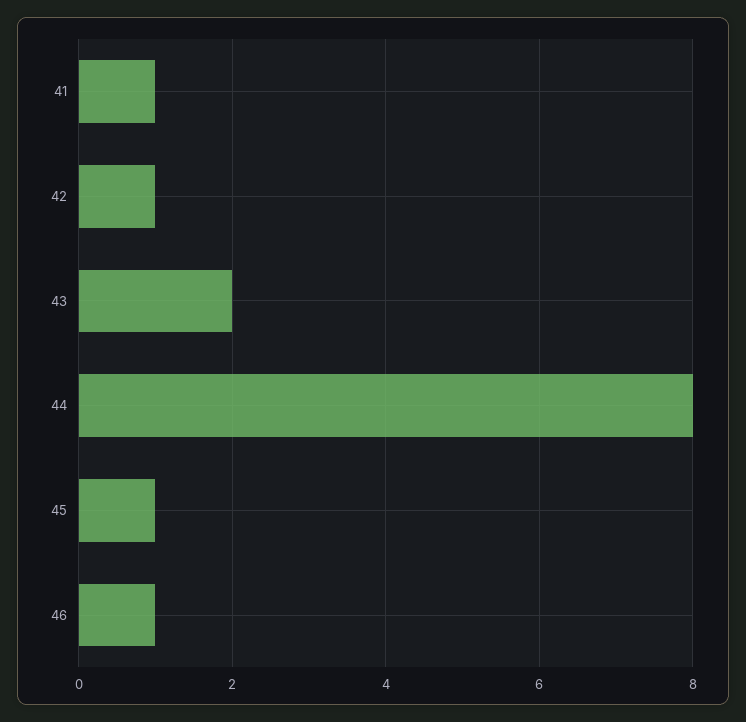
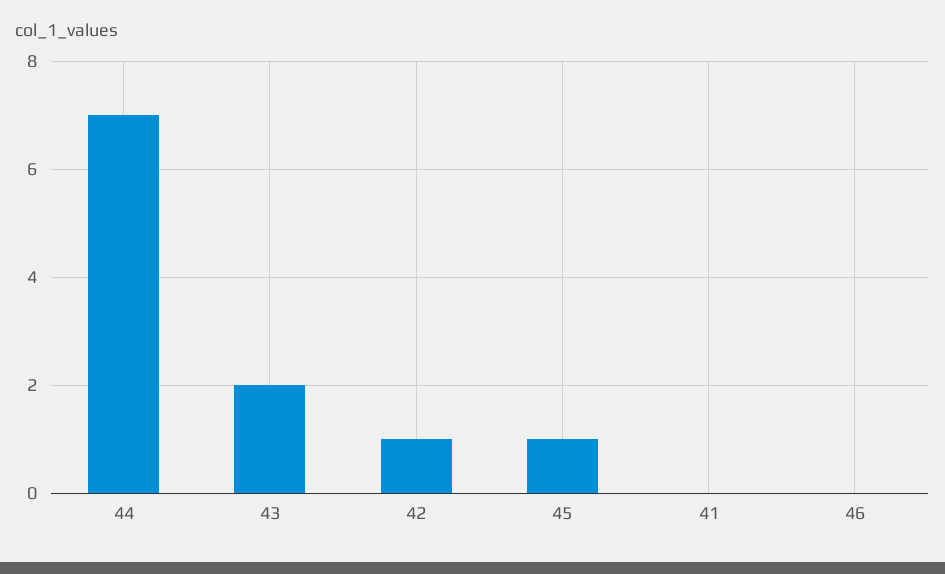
  {
-   "41": 1,
+   "41": 0,
    "42": 1,
    "43": 2,
-   "44": 8,
+   "44": 7,
    "45": 1,
-   "46": 1
+   "46": 0
  }

